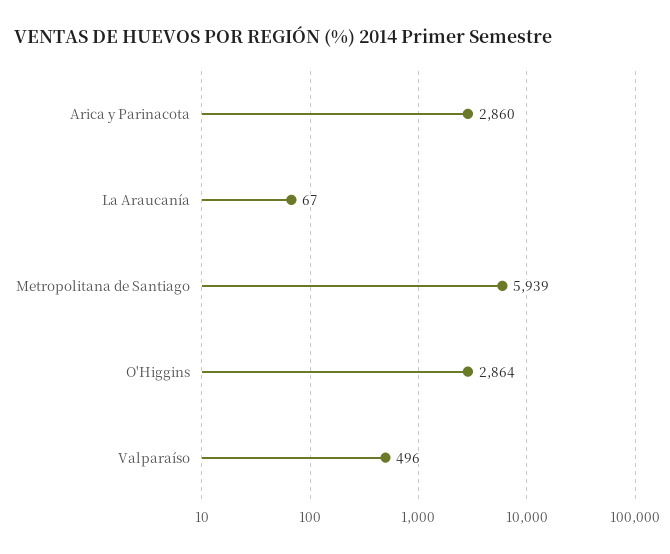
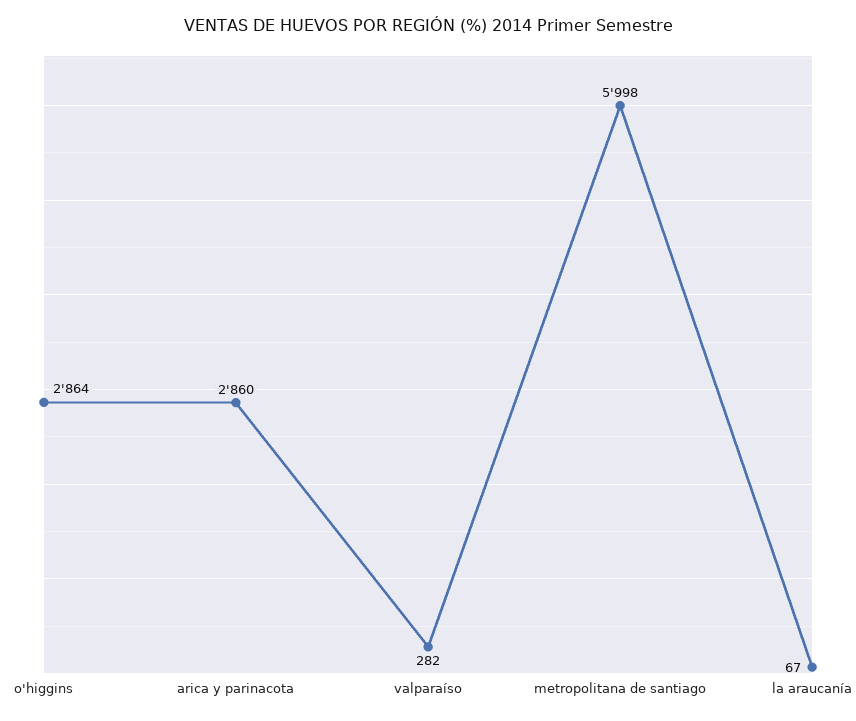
  {
    "Arica y Parinacota": 2860,
    "La Araucanía": 67,
-   "Metropolitana de Santiago": 5939,
+   "Metropolitana de Santiago": 5998,
    "O'Higgins": 2864,
-   "Valparaíso": 496
+   "Valparaíso": 282
  }

